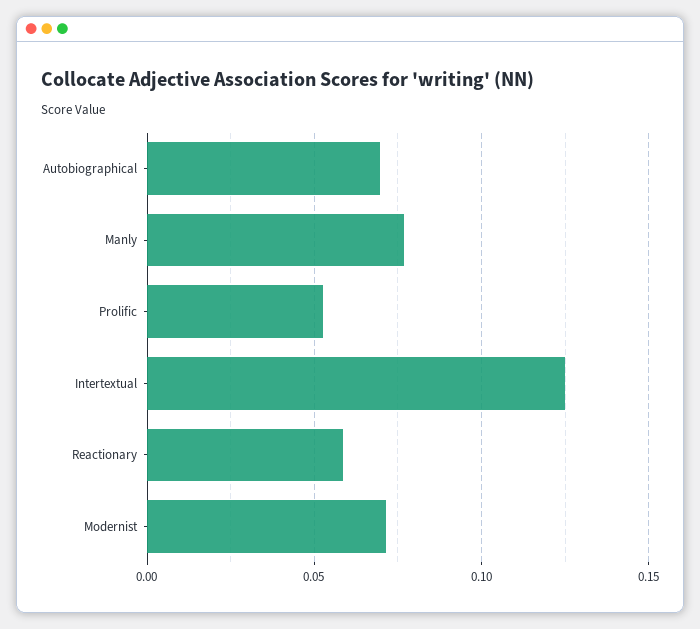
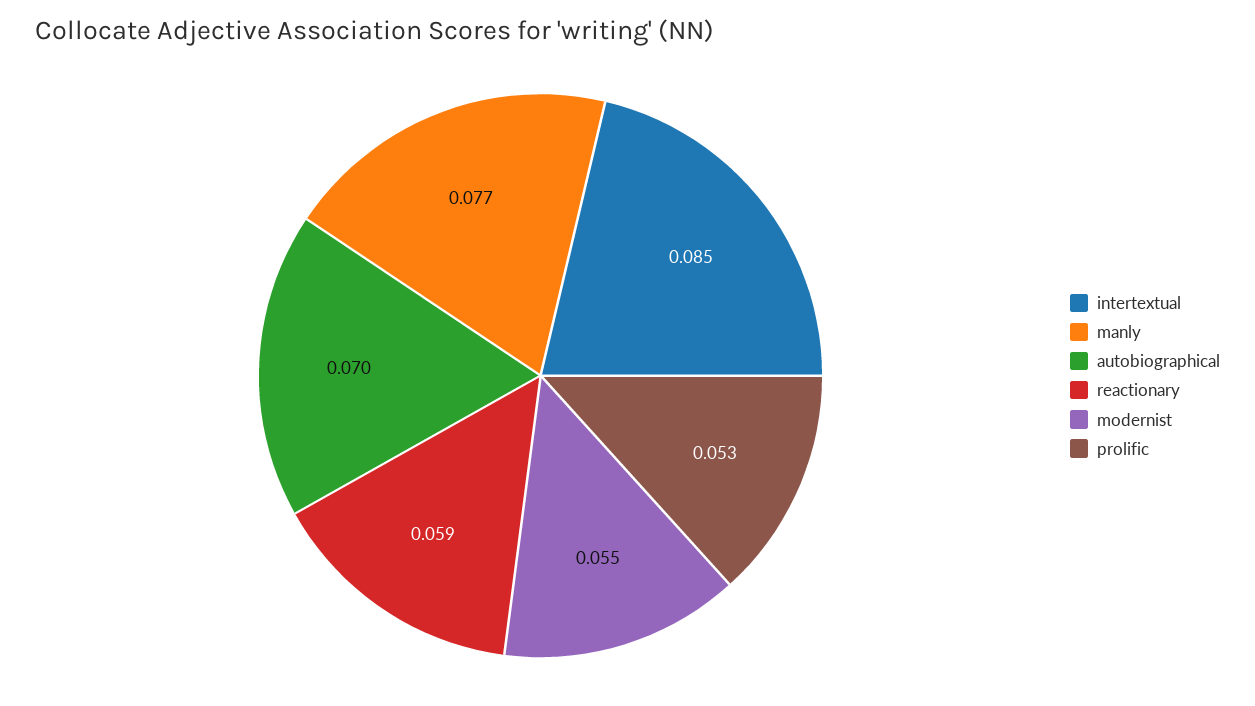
  {
    "Autobiographical": 0.07,
    "Manly": 0.077,
    "Prolific": 0.053,
-   "Intertextual": 0.125,
+   "Intertextual": 0.085,
    "Reactionary": 0.059,
-   "Modernist": 0.07
+   "Modernist": 0.055
  }

